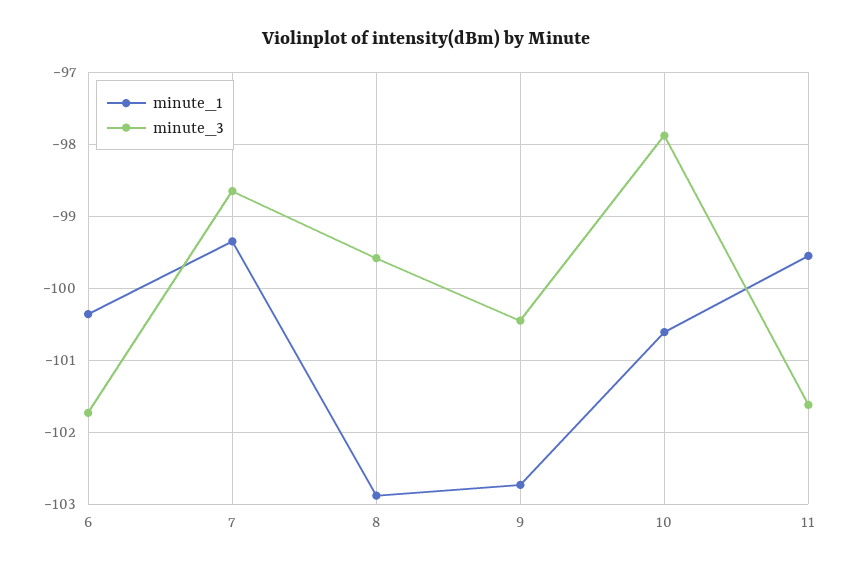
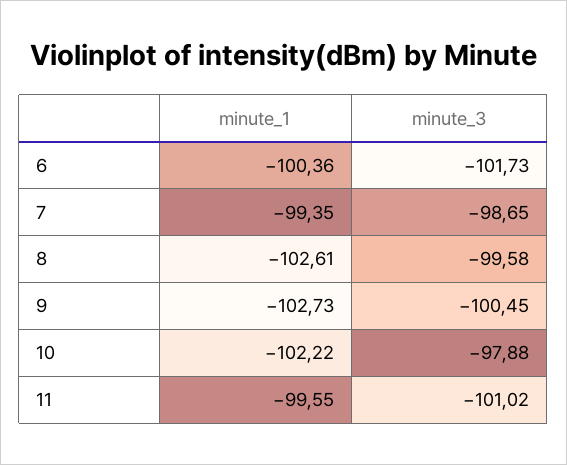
  {
    "minute_1": {
      "6": -100.36,
      "7": -99.35,
-     "8": -102.9,
+     "8": -102.61,
      "9": -102.73,
-     "10": -100.6,
+     "10": -102.22,
      "11": -99.55
    },
    "minute_3": {
      "6": -101.73,
      "7": -98.65,
      "8": -99.58,
      "9": -100.45,
      "10": -97.88,
-     "11": -101.6
+     "11": -101.02
    }
  }

